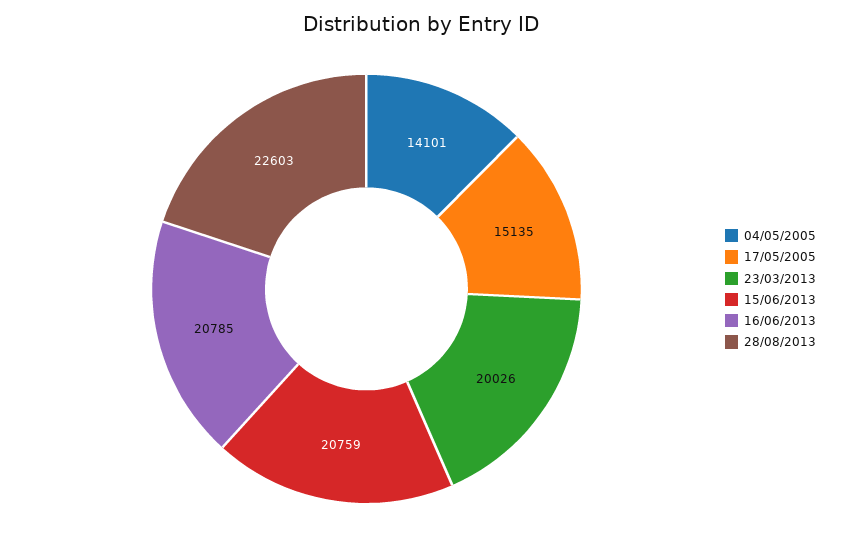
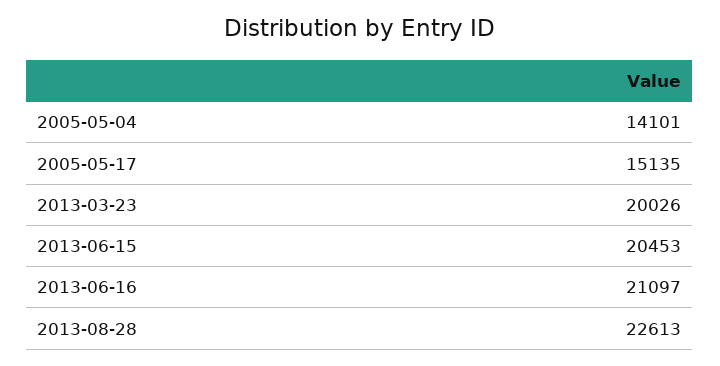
  {
    "04/05/2005": 14101,
    "17/05/2005": 15135,
    "23/03/2013": 20026,
-   "15/06/2013": 20759,
+   "15/06/2013": 20453,
-   "16/06/2013": 20785,
+   "16/06/2013": 21097,
-   "28/08/2013": 22603
+   "28/08/2013": 22613
  }

